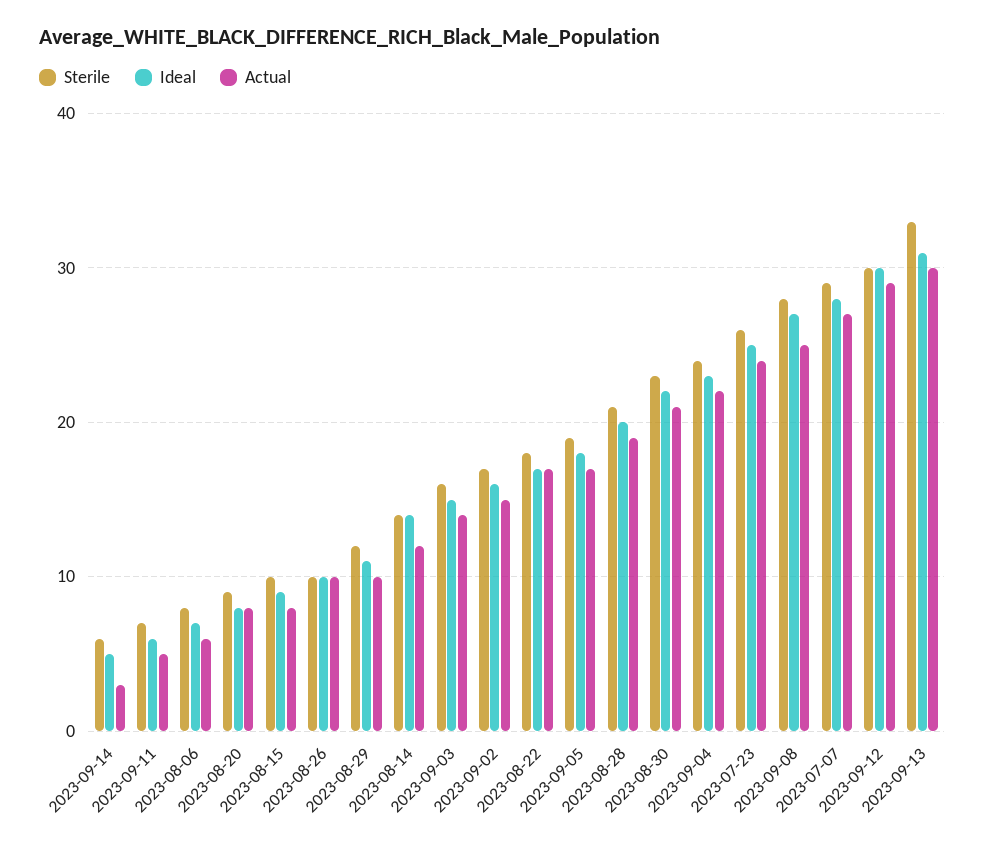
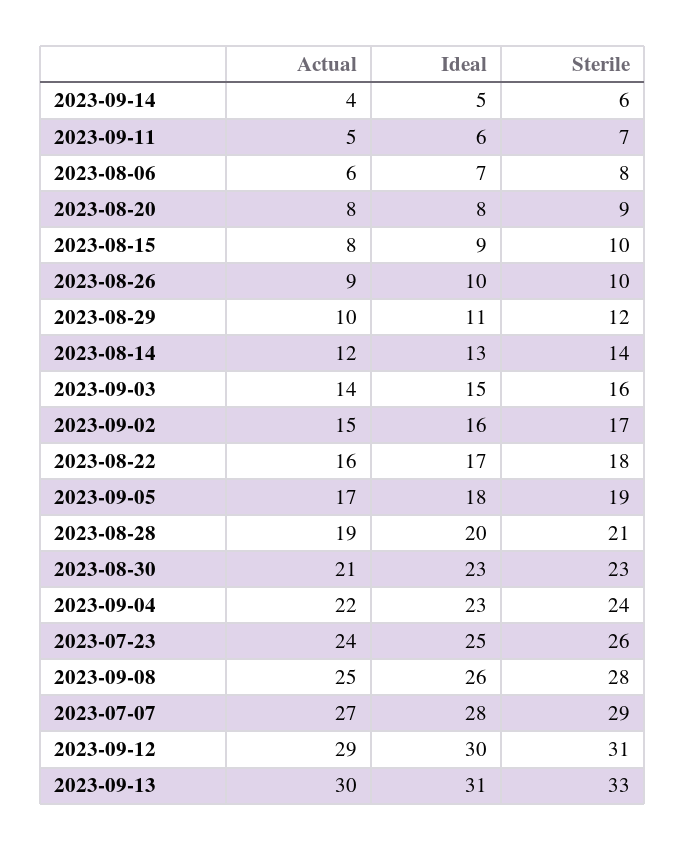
  {
    "Sterile": {
      "2023-09-14": 6,
      "2023-09-11": 7,
      "2023-08-06": 8,
      "2023-08-20": 9,
      "2023-08-15": 10,
      "2023-08-26": 10,
      "2023-08-29": 12,
      "2023-08-14": 14,
      "2023-09-03": 16,
      "2023-09-02": 17,
      "2023-08-22": 18,
      "2023-09-05": 19,
      "2023-08-28": 21,
      "2023-08-30": 23,
      "2023-09-04": 24,
      "2023-07-23": 26,
      "2023-09-08": 28,
      "2023-07-07": 29,
-     "2023-09-12": 30,
+     "2023-09-12": 31,
      "2023-09-13": 33
    },
    "Ideal": {
      "2023-09-14": 5,
      "2023-09-11": 6,
      "2023-08-06": 7,
      "2023-08-20": 8,
      "2023-08-15": 9,
      "2023-08-26": 10,
      "2023-08-29": 11,
-     "2023-08-14": 14,
+     "2023-08-14": 13,
      "2023-09-03": 15,
      "2023-09-02": 16,
      "2023-08-22": 17,
      "2023-09-05": 18,
      "2023-08-28": 20,
-     "2023-08-30": 22,
+     "2023-08-30": 23,
      "2023-09-04": 23,
      "2023-07-23": 25,
-     "2023-09-08": 27,
+     "2023-09-08": 26,
      "2023-07-07": 28,
      "2023-09-12": 30,
      "2023-09-13": 31
    },
    "Actual": {
-     "2023-09-14": 3,
+     "2023-09-14": 4,
      "2023-09-11": 5,
      "2023-08-06": 6,
      "2023-08-20": 8,
      "2023-08-15": 8,
-     "2023-08-26": 10,
+     "2023-08-26": 9,
      "2023-08-29": 10,
      "2023-08-14": 12,
      "2023-09-03": 14,
      "2023-09-02": 15,
-     "2023-08-22": 17,
+     "2023-08-22": 16,
      "2023-09-05": 17,
      "2023-08-28": 19,
      "2023-08-30": 21,
      "2023-09-04": 22,
      "2023-07-23": 24,
      "2023-09-08": 25,
      "2023-07-07": 27,
      "2023-09-12": 29,
      "2023-09-13": 30
    }
  }

